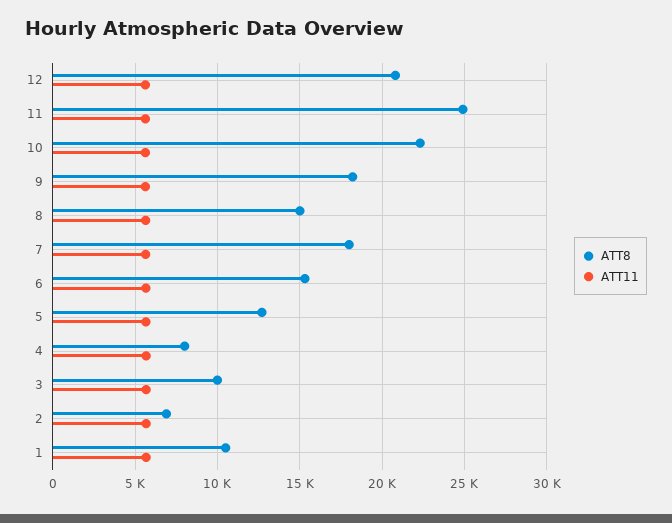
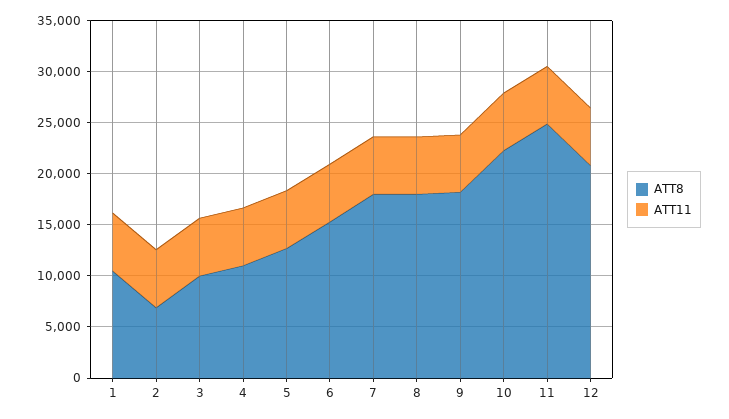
  {
    "ATT8": {
      "12": 21000,
      "11": 25000,
      "10": 22500,
      "9": 18000,
-     "8": 15000,
+     "8": 18000,
      "7": 18000,
      "6": 15500,
      "5": 12500,
-     "4": 8000,
+     "4": 11000,
      "3": 10000,
      "2": 7000,
      "1": 10500
    },
    "ATT11": {
      "12": 5500,
      "11": 5500,
      "10": 5500,
      "9": 5500,
      "8": 5500,
      "7": 5500,
      "6": 5500,
      "5": 5500,
      "4": 5500,
      "3": 5500,
      "2": 5500,
      "1": 5500
    }
  }

